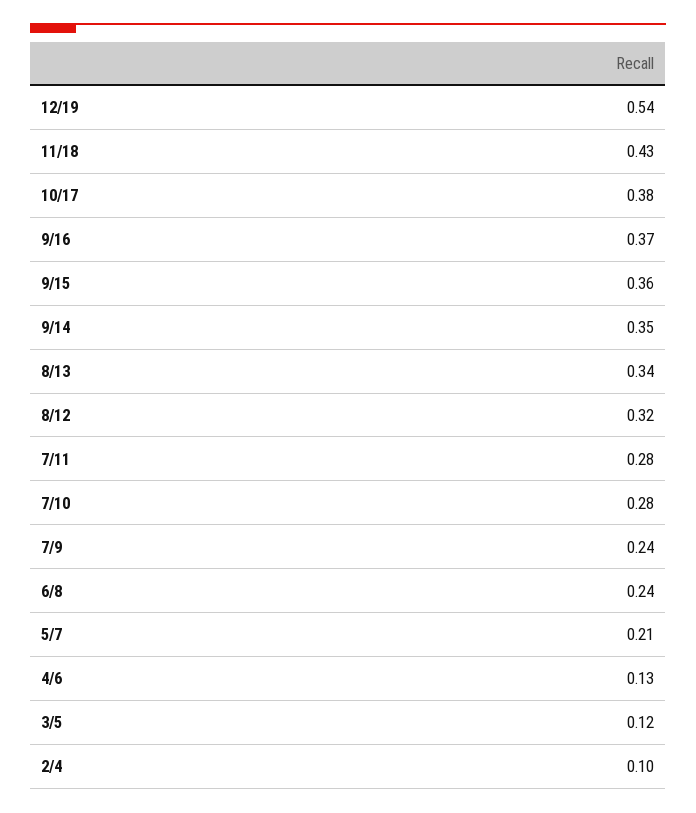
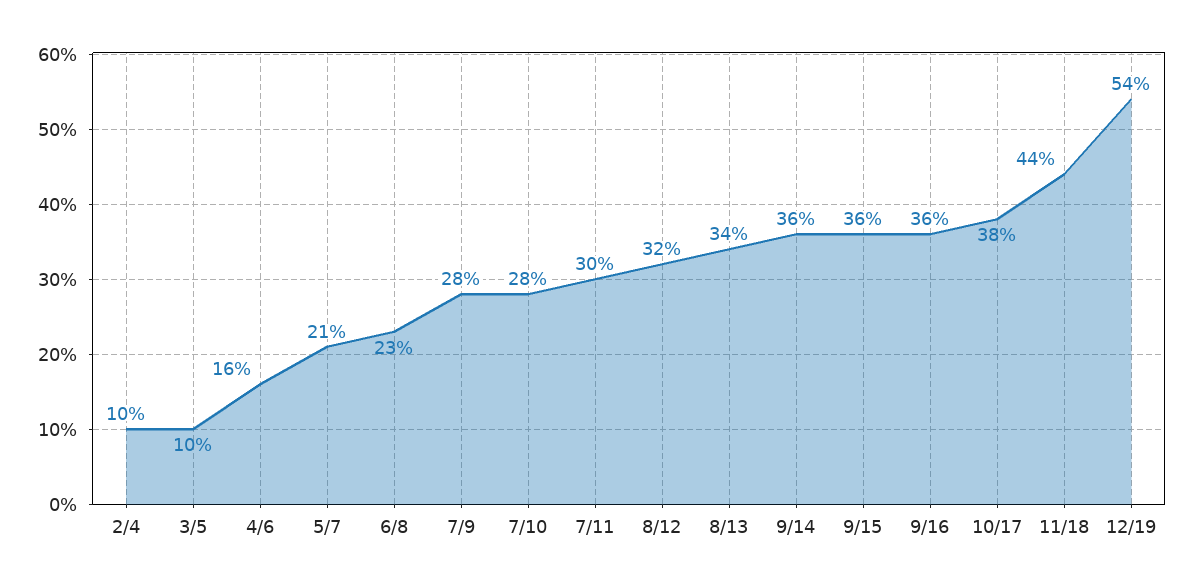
  {
    "12/19": 0.54,
-   "11/18": 0.43,
+   "11/18": 0.44,
    "10/17": 0.38,
-   "9/16": 0.37,
+   "9/16": 0.36,
    "9/15": 0.36,
-   "9/14": 0.35,
+   "9/14": 0.36,
    "8/13": 0.34,
    "8/12": 0.32,
-   "7/11": 0.28,
+   "7/11": 0.3,
    "7/10": 0.28,
-   "7/9": 0.24,
+   "7/9": 0.28,
-   "6/8": 0.24,
+   "6/8": 0.23,
    "5/7": 0.21,
-   "4/6": 0.13,
+   "4/6": 0.16,
-   "3/5": 0.12,
+   "3/5": 0.1,
    "2/4": 0.1
  }

